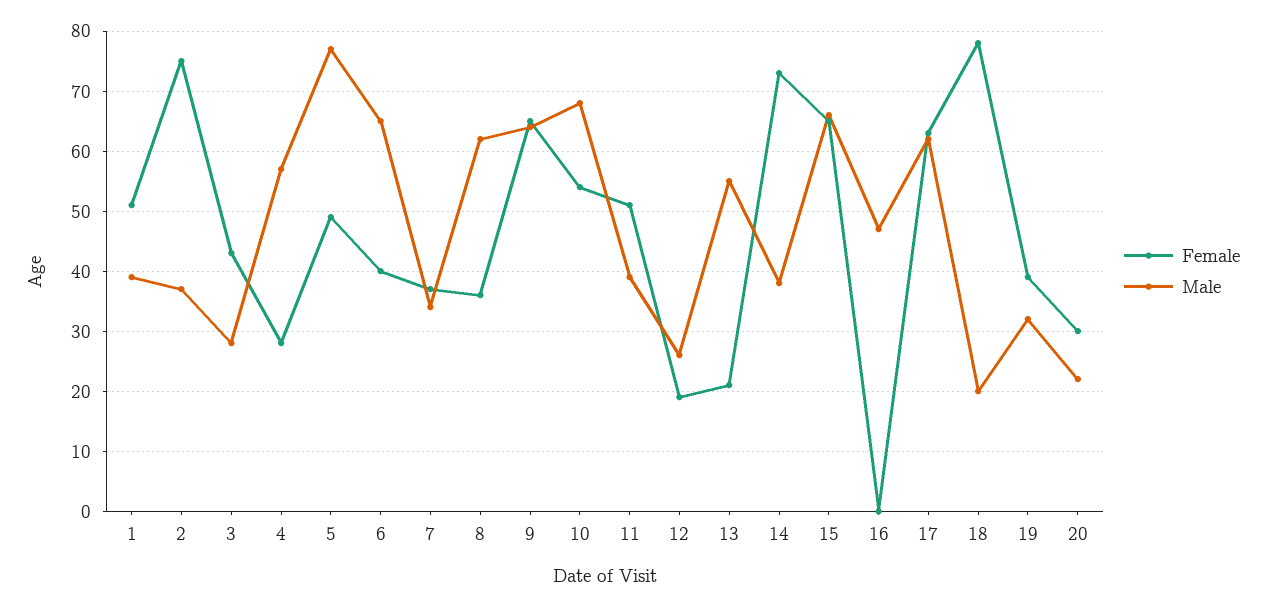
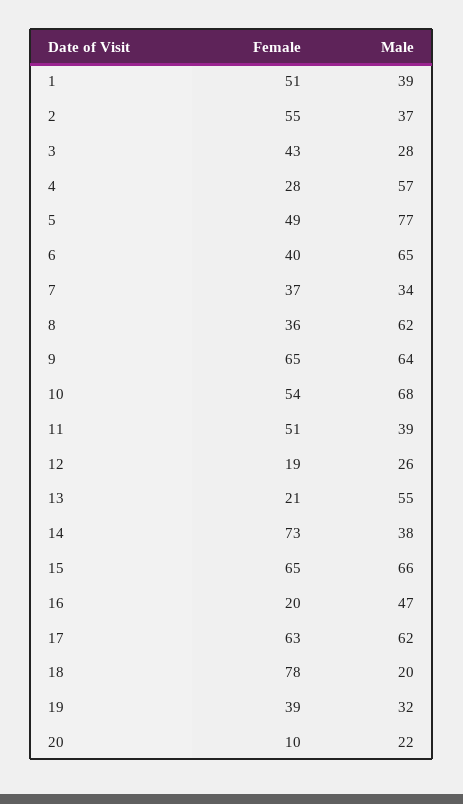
  {
    "Female": {
      "1": 51,
-     "2": 75,
+     "2": 55,
      "3": 43,
      "4": 28,
      "5": 49,
      "6": 40,
      "7": 37,
      "8": 36,
      "9": 65,
      "10": 54,
      "11": 51,
      "12": 19,
      "13": 21,
      "14": 73,
      "15": 65,
-     "16": 0,
+     "16": 20,
      "17": 63,
      "18": 78,
      "19": 39,
-     "20": 30
+     "20": 10
    },
    "Male": {
      "1": 39,
      "2": 37,
      "3": 28,
      "4": 57,
      "5": 77,
      "6": 65,
      "7": 34,
      "8": 62,
      "9": 64,
      "10": 68,
      "11": 39,
      "12": 26,
      "13": 55,
      "14": 38,
      "15": 66,
      "16": 47,
      "17": 62,
      "18": 20,
      "19": 32,
      "20": 22
    }
  }

